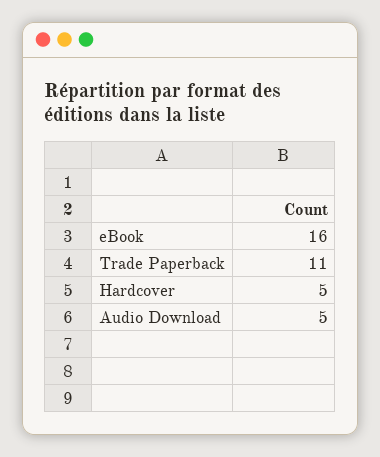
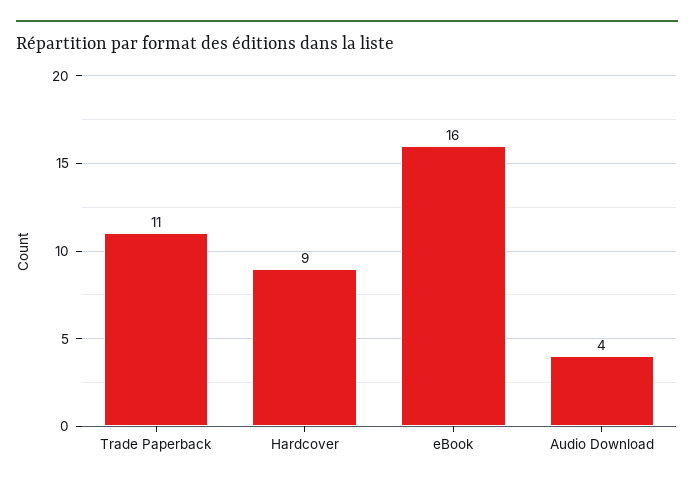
  {
    "eBook": 16,
    "Trade Paperback": 11,
-   "Hardcover": 5,
+   "Hardcover": 9,
-   "Audio Download": 5
+   "Audio Download": 4
  }

